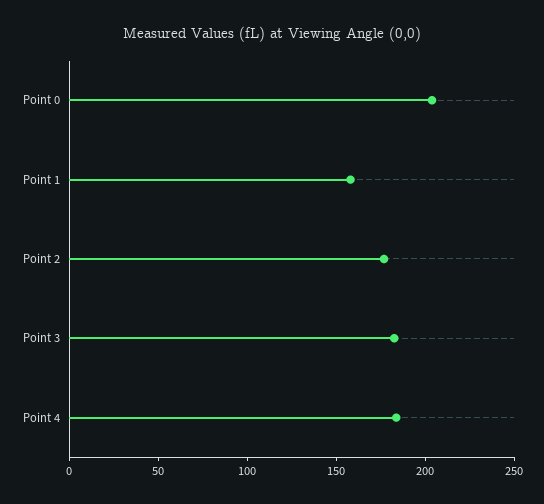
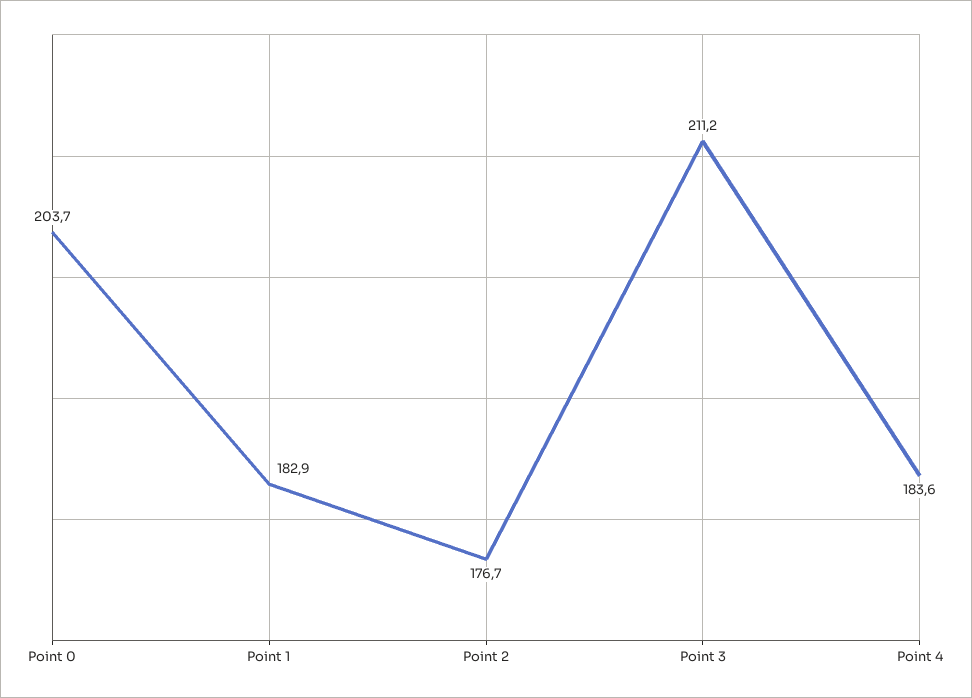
  {
    "Point 0": 203.7,
-   "Point 1": 160,
+   "Point 1": 182.9,
    "Point 2": 176.7,
-   "Point 3": 180,
+   "Point 3": 211.2,
    "Point 4": 183.6
  }

